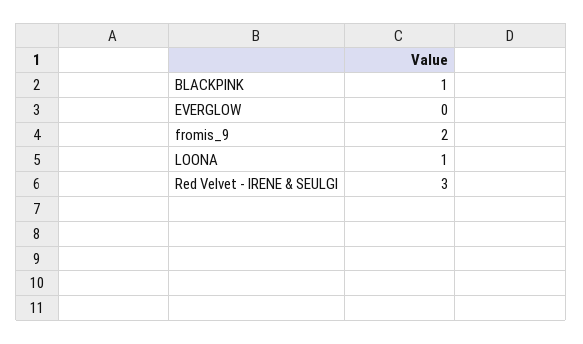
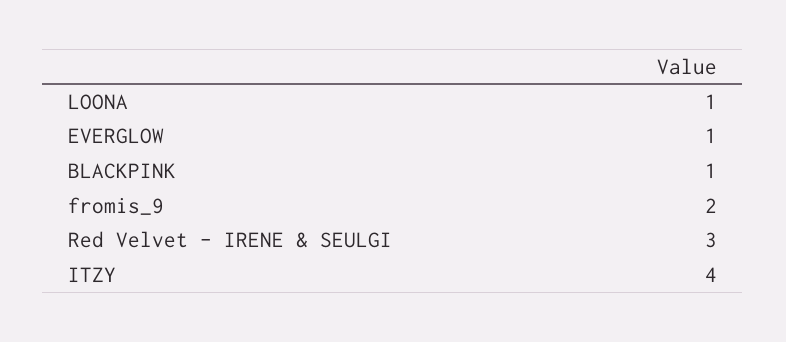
  {
    "BLACKPINK": 1,
-   "EVERGLOW": 0,
+   "EVERGLOW": 1,
    "fromis_9": 2,
    "LOONA": 1,
-   "Red Velvet - IRENE & SEULGI": 3
+   "Red Velvet - IRENE & SEULGI": 3,
+   "ITZY": 4
  }

